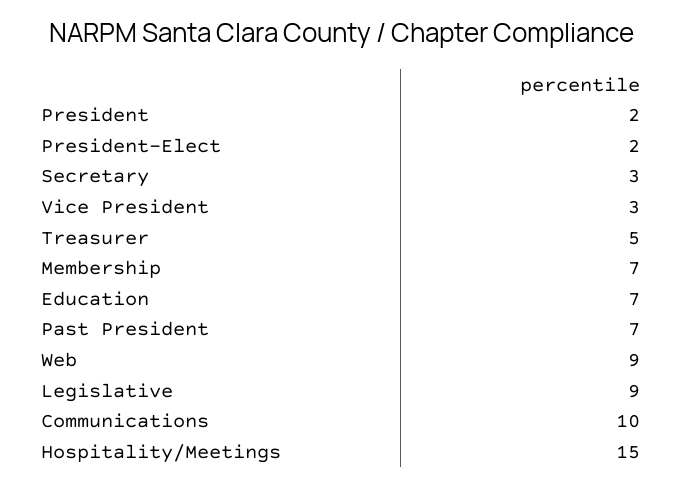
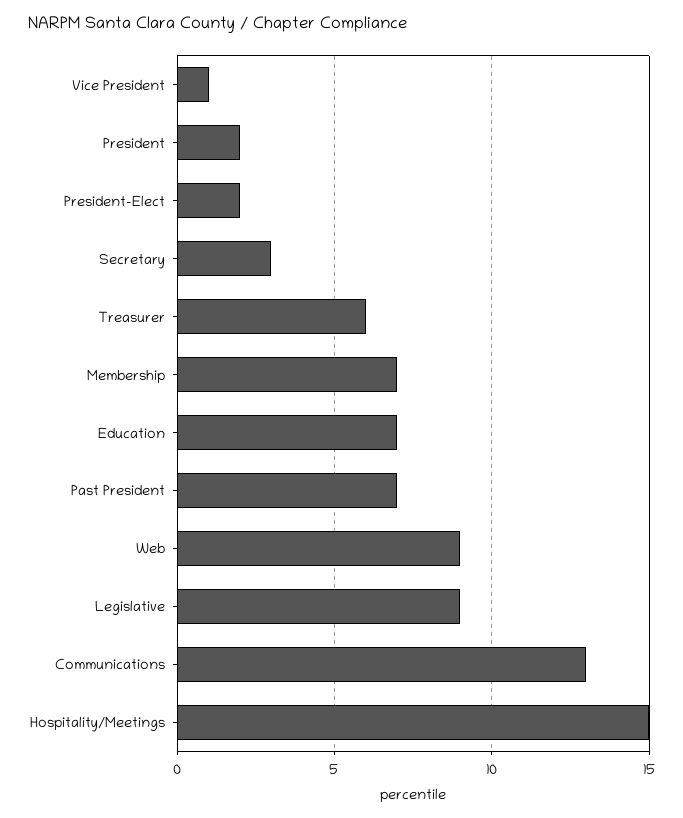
  {
    "President": 2,
    "President-Elect": 2,
    "Secretary": 3,
-   "Vice President": 3,
+   "Vice President": 1,
-   "Treasurer": 5,
+   "Treasurer": 6,
    "Membership": 7,
    "Education": 7,
    "Past President": 7,
    "Web": 9,
    "Legislative": 9,
-   "Communications": 10,
+   "Communications": 13,
    "Hospitality/Meetings": 15
  }

